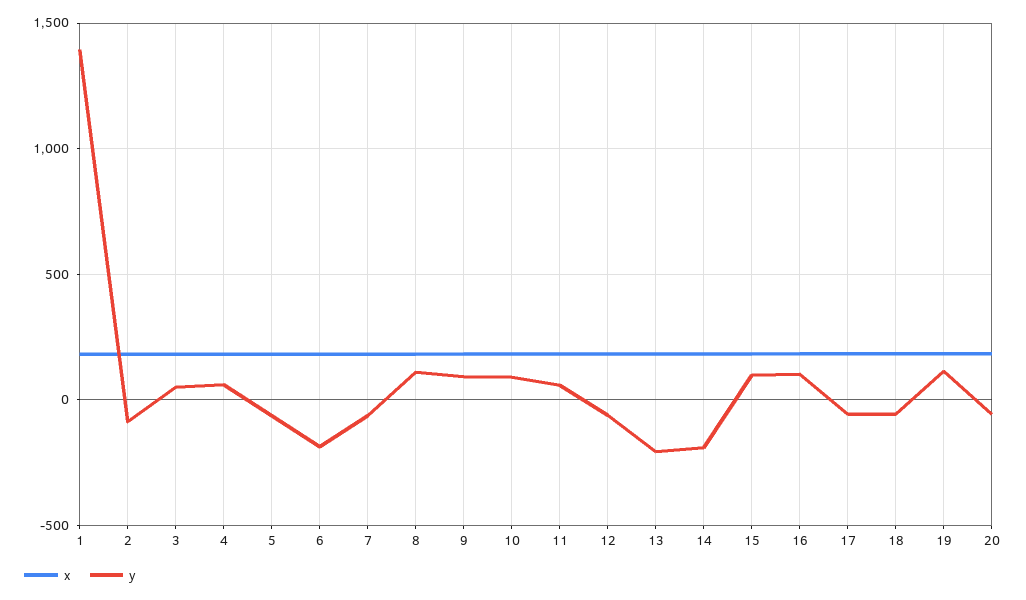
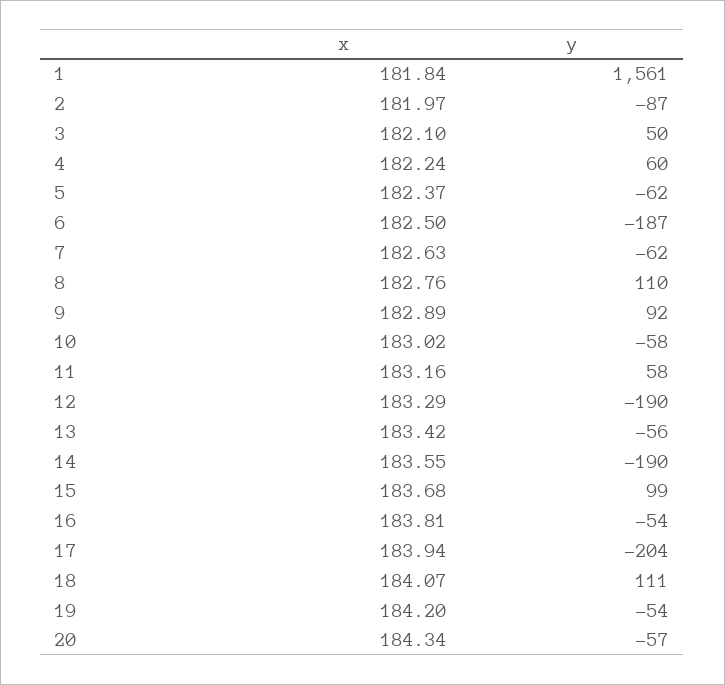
  {
    "x": {
      "1": 181.84,
      "2": 181.97,
      "3": 182.1,
      "4": 182.24,
      "5": 182.37,
      "6": 182.5,
      "7": 182.63,
      "8": 182.76,
      "9": 182.89,
      "10": 183.02,
      "11": 183.16,
      "12": 183.29,
      "13": 183.42,
      "14": 183.55,
      "15": 183.68,
      "16": 183.81,
      "17": 183.94,
      "18": 184.07,
      "19": 184.2,
      "20": 184.34
    },
    "y": {
-     "1": 1400,
+     "1": 1561,
      "2": -87,
      "3": 50,
      "4": 60,
      "5": -62,
      "6": -187,
      "7": -62,
      "8": 110,
      "9": 92,
-     "10": 100,
+     "10": -58,
      "11": 58,
-     "12": -50,
+     "12": -190,
-     "13": -200,
+     "13": -56,
      "14": -190,
      "15": 99,
-     "16": 100,
+     "16": -54,
-     "17": -50,
+     "17": -204,
-     "18": -50,
+     "18": 111,
-     "19": 100,
+     "19": -54,
      "20": -57
    }
  }

